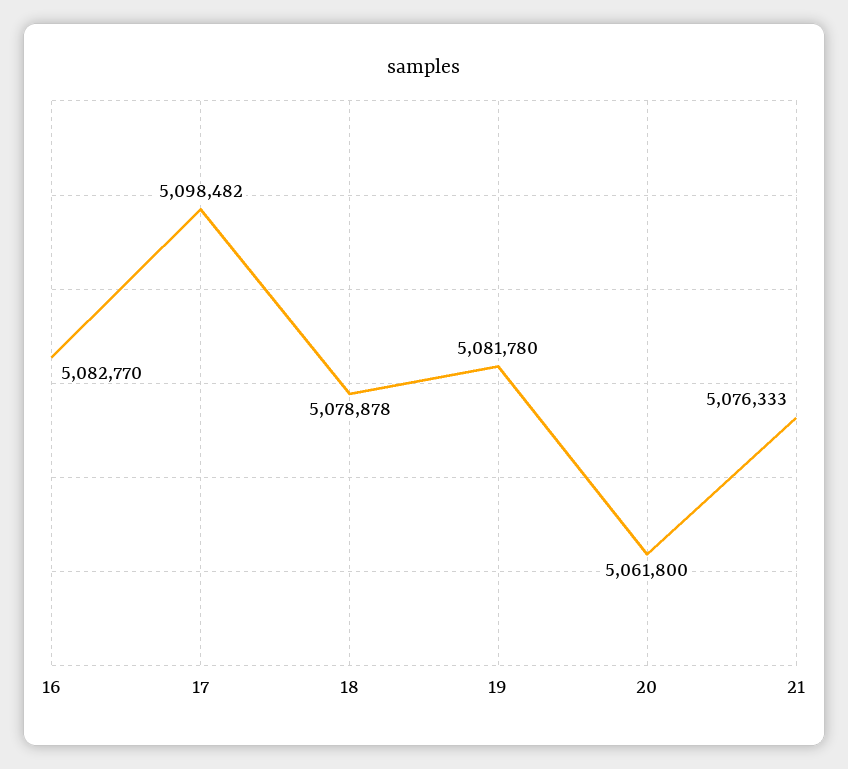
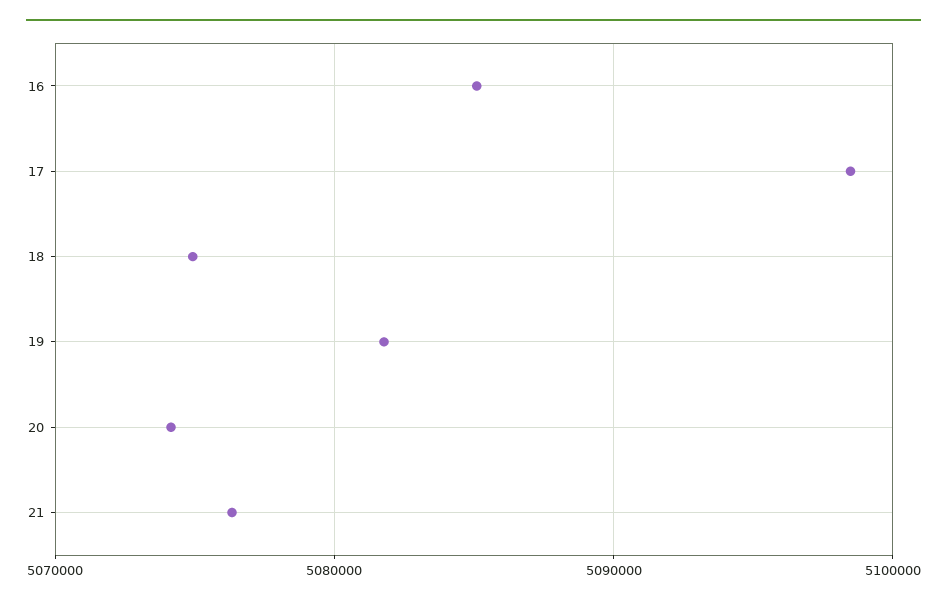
  {
-   "16": 5082770,
+   "16": 5085000,
    "17": 5098482,
-   "18": 5078878,
+   "18": 5075000,
    "19": 5081780,
-   "20": 5061800,
+   "20": 5074000,
    "21": 5076333
  }

